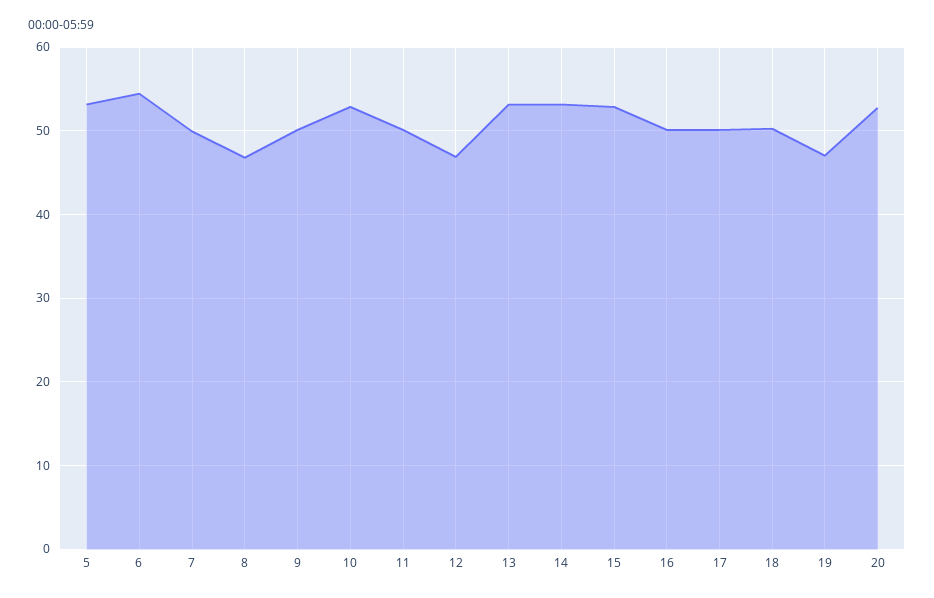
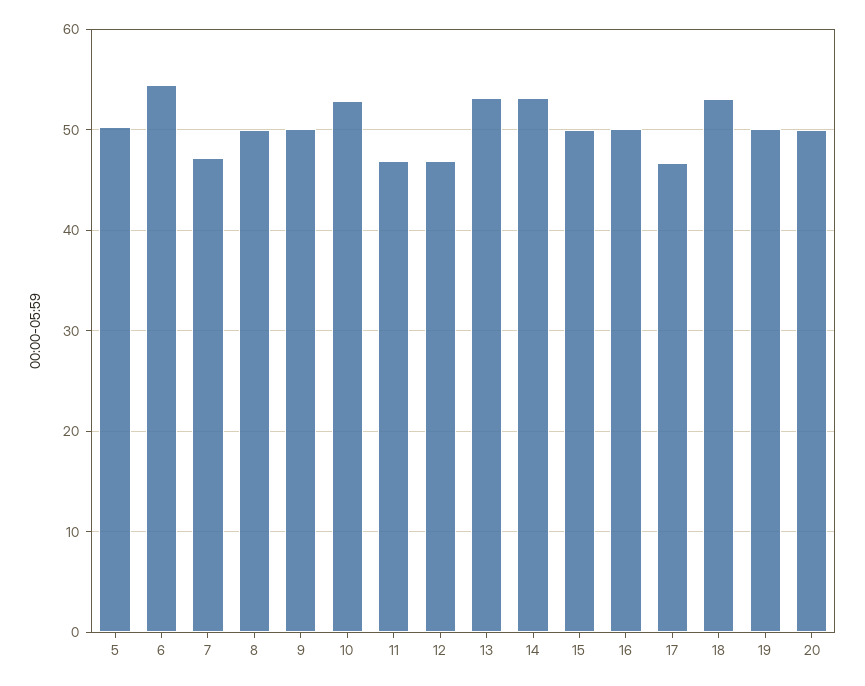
  {
-   "5": 53,
+   "5": 50,
    "6": 54,
-   "7": 50,
+   "7": 47,
-   "8": 47,
+   "8": 50,
    "9": 50,
    "10": 53,
-   "11": 50,
+   "11": 47,
    "12": 47,
    "13": 53,
    "14": 53,
-   "15": 53,
+   "15": 50,
    "16": 50,
-   "17": 50,
+   "17": 47,
-   "18": 50,
+   "18": 53,
-   "19": 47,
+   "19": 50,
-   "20": 53
+   "20": 50
  }

